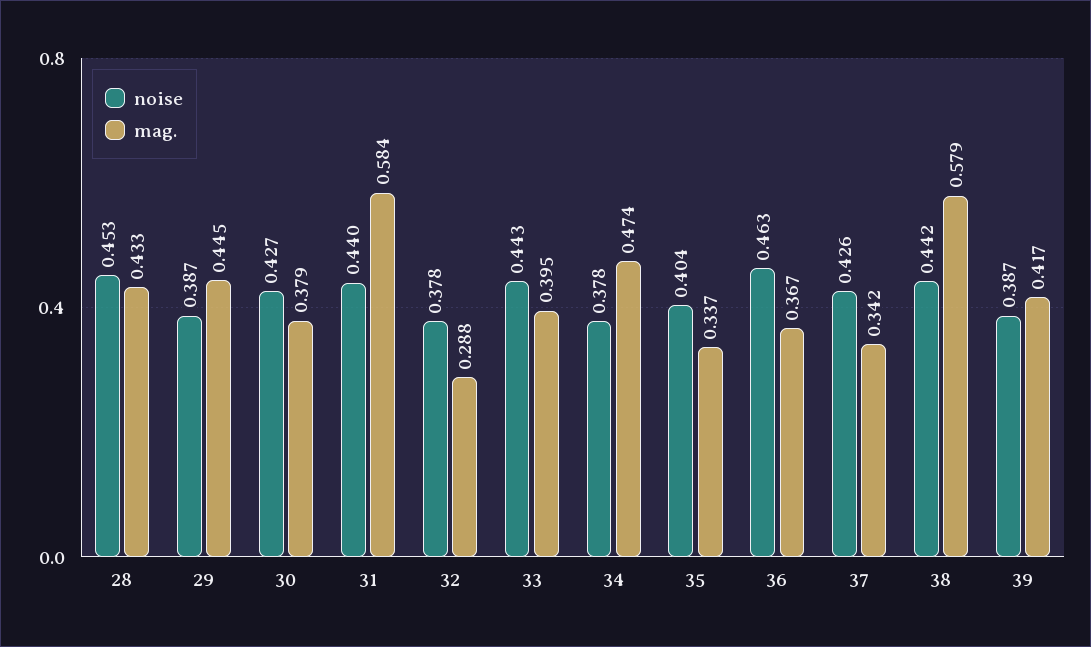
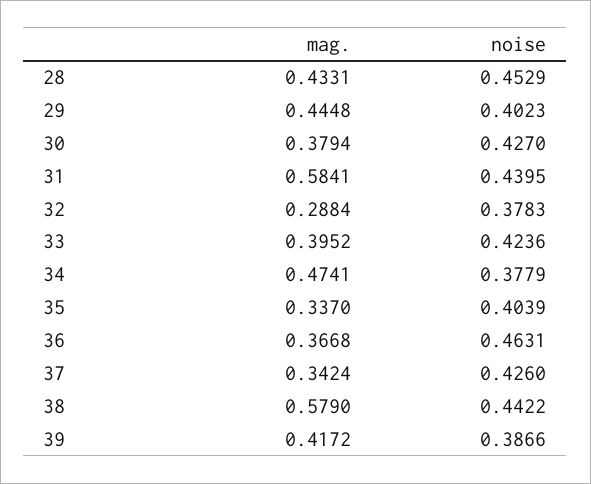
  {
    "noise": {
      "28": 0.4529,
-     "29": 0.387,
+     "29": 0.4023,
      "30": 0.427,
      "31": 0.4395,
      "32": 0.3783,
-     "33": 0.443,
+     "33": 0.4236,
      "34": 0.3779,
      "35": 0.4039,
      "36": 0.4631,
      "37": 0.426,
      "38": 0.4422,
      "39": 0.3866
    },
    "mag.": {
      "28": 0.4331,
      "29": 0.4448,
      "30": 0.3794,
      "31": 0.5841,
      "32": 0.2884,
      "33": 0.3952,
      "34": 0.4741,
      "35": 0.337,
      "36": 0.3668,
      "37": 0.3424,
      "38": 0.579,
      "39": 0.4172
    }
  }

